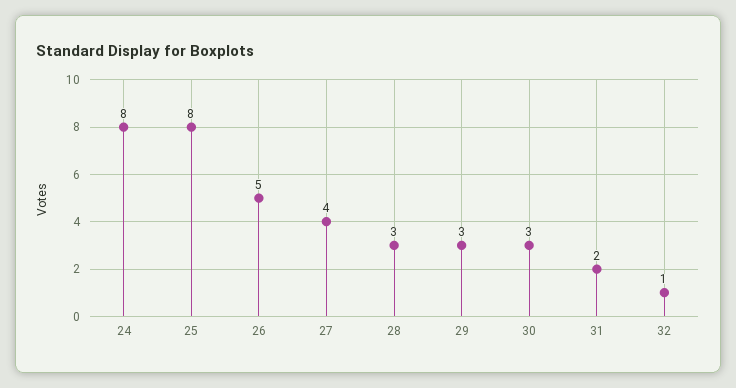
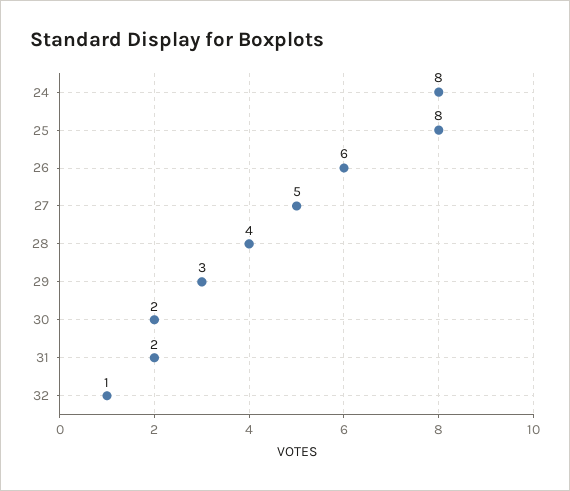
  {
    "24": 8,
    "25": 8,
-   "26": 5,
+   "26": 6,
-   "27": 4,
+   "27": 5,
-   "28": 3,
+   "28": 4,
    "29": 3,
-   "30": 3,
+   "30": 2,
    "31": 2,
    "32": 1
  }

